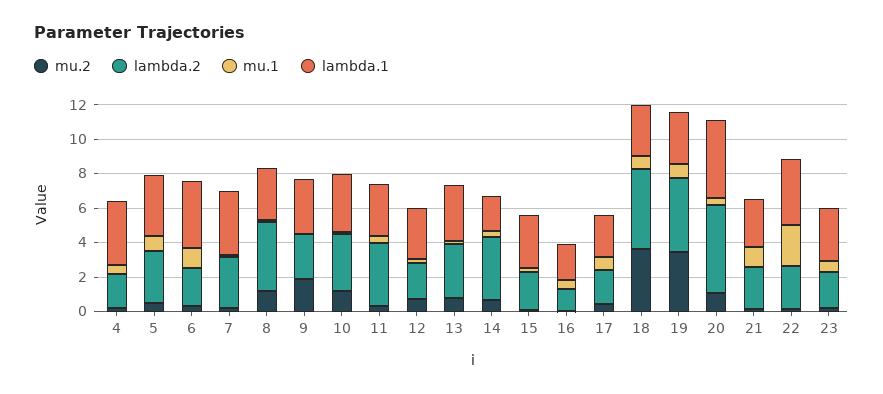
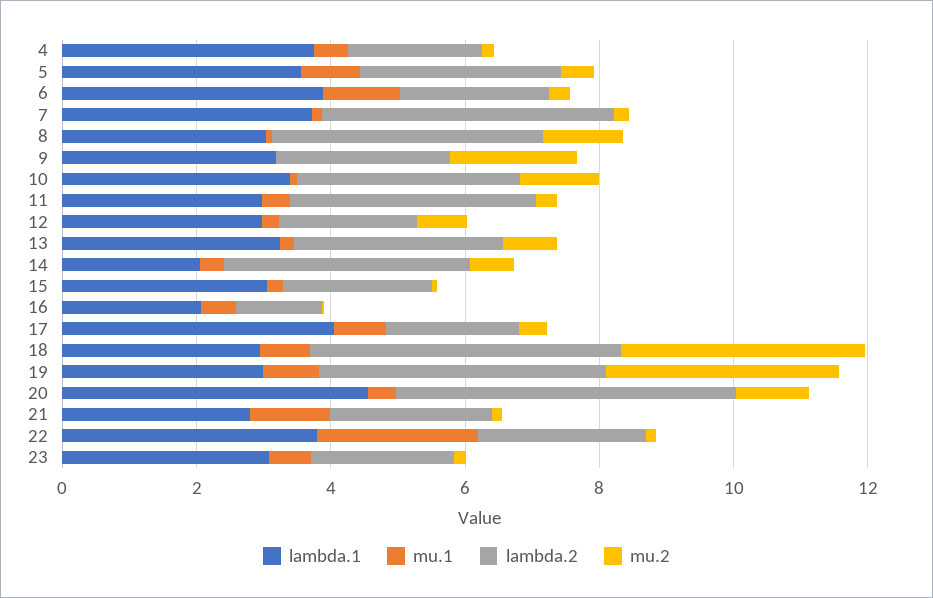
  {
    "mu.2": {
      "4": 0,
      "5": 0.5,
      "6": 0.5,
      "7": 0,
      "8": 1,
      "9": 2,
      "10": 1,
      "11": 0.5,
      "12": 0.5,
      "13": 1,
      "14": 0.5,
      "15": 0,
      "16": 0,
      "17": 0.5,
      "18": 3.5,
      "19": 3.5,
      "20": 1,
      "21": 0,
      "22": 0,
      "23": 0
    },
    "lambda.2": {
      "4": 2,
      "5": 3,
      "6": 2,
-     "7": 3,
+     "7": 4.5,
      "8": 4,
      "9": 2.5,
      "10": 3.5,
      "11": 3.5,
      "12": 2,
      "13": 3,
      "14": 3.5,
      "15": 2,
      "16": 1.5,
      "17": 2,
      "18": 4.5,
      "19": 4.5,
      "20": 5,
      "21": 2.5,
      "22": 2.5,
      "23": 2
    },
    "mu.1": {
      "4": 0.5,
      "5": 1,
      "6": 1,
      "7": 0,
      "8": 0,
      "9": 0,
      "10": 0,
      "11": 0.5,
      "12": 0.5,
      "13": 0,
      "14": 0.5,
      "15": 0,
      "16": 0.5,
      "17": 1,
      "18": 0.5,
      "19": 1,
      "20": 0.5,
      "21": 1,
      "22": 2.5,
      "23": 0.5
    },
    "lambda.1": {
      "4": 3.5,
      "5": 3.5,
      "6": 4,
      "7": 3.5,
      "8": 3,
      "9": 3,
      "10": 3.5,
      "11": 3,
      "12": 3,
      "13": 3.5,
      "14": 2,
      "15": 3,
      "16": 2,
-     "17": 2.5,
+     "17": 4,
      "18": 3,
      "19": 3,
      "20": 4.5,
      "21": 3,
      "22": 4,
      "23": 3
    }
  }

